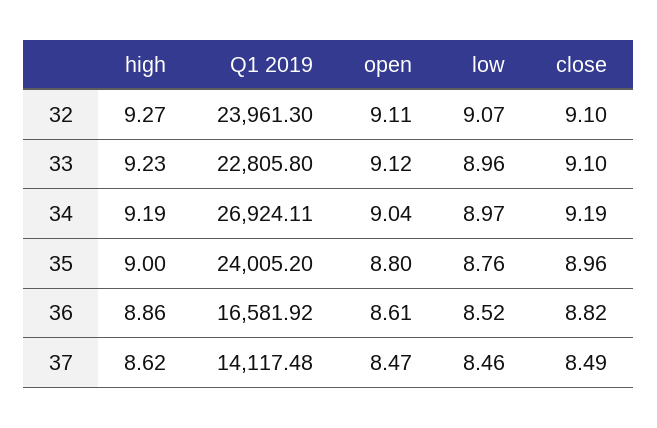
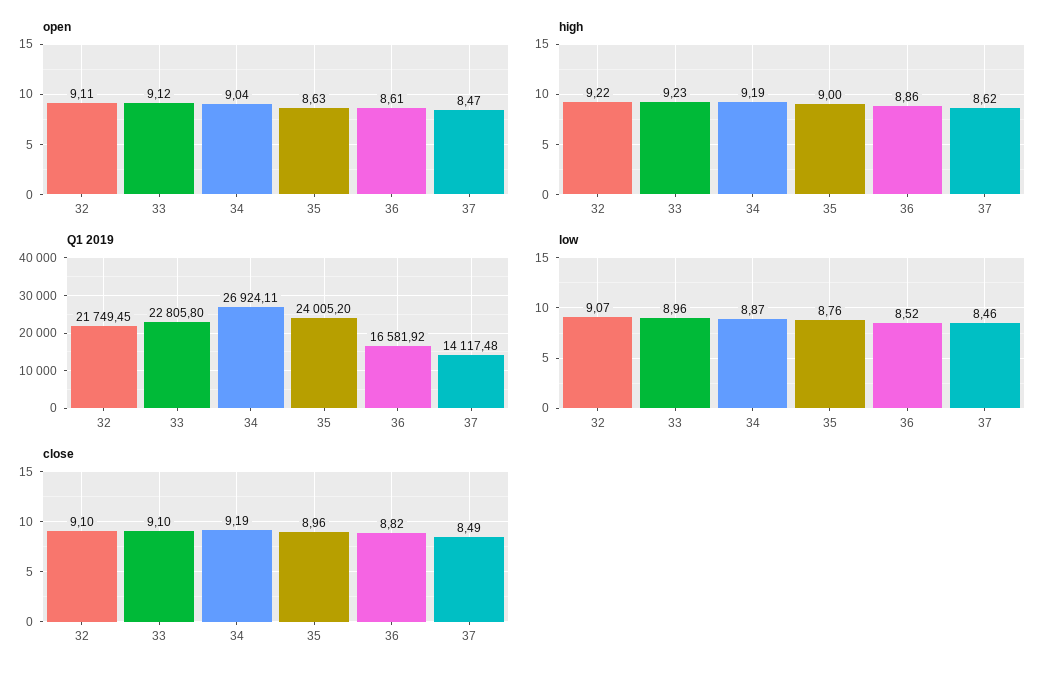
  {
    "high": {
-     "32": 9.27,
+     "32": 9.22,
      "33": 9.23,
      "34": 9.19,
      "35": 9,
      "36": 8.86,
      "37": 8.62
    },
    "Q1 2019": {
-     "32": 23961.3,
+     "32": 21749.45,
      "33": 22805.8,
      "34": 26924.11,
      "35": 24005.2,
      "36": 16581.92,
      "37": 14117.48
    },
    "open": {
      "32": 9.11,
      "33": 9.12,
      "34": 9.04,
-     "35": 8.8,
+     "35": 8.63,
      "36": 8.61,
      "37": 8.47
    },
    "low": {
      "32": 9.07,
      "33": 8.96,
-     "34": 8.97,
+     "34": 8.87,
      "35": 8.76,
      "36": 8.52,
      "37": 8.46
    },
    "close": {
      "32": 9.1,
      "33": 9.1,
      "34": 9.19,
      "35": 8.96,
      "36": 8.82,
      "37": 8.49
    }
  }

